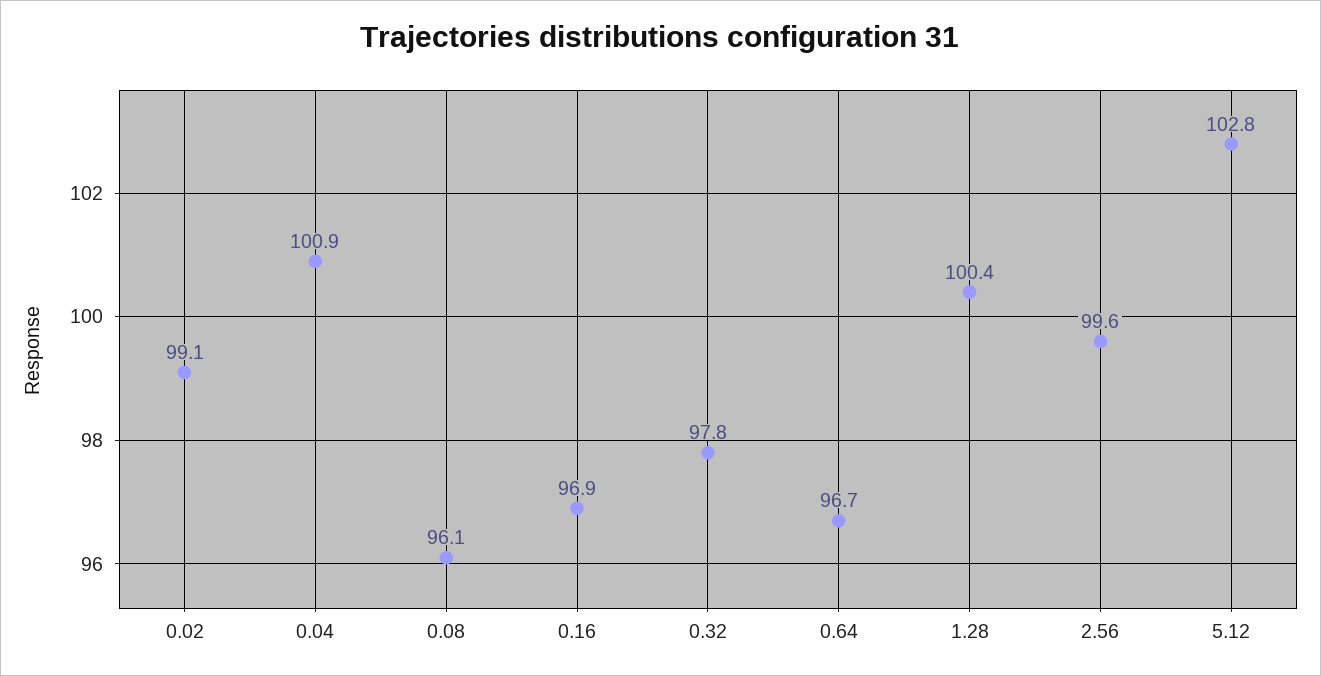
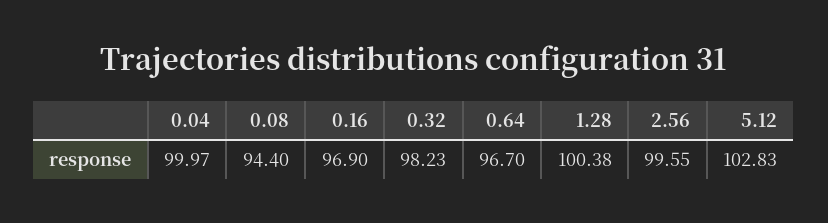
  {
-   "0.02": 99.1,
-   "0.04": 100.9,
+   "0.04": 99.97,
-   "0.08": 96.1,
+   "0.08": 94.4,
    "0.16": 96.9,
-   "0.32": 97.8,
+   "0.32": 98.23,
    "0.64": 96.7,
    "1.28": 100.38,
    "2.56": 99.55,
    "5.12": 102.83
  }

